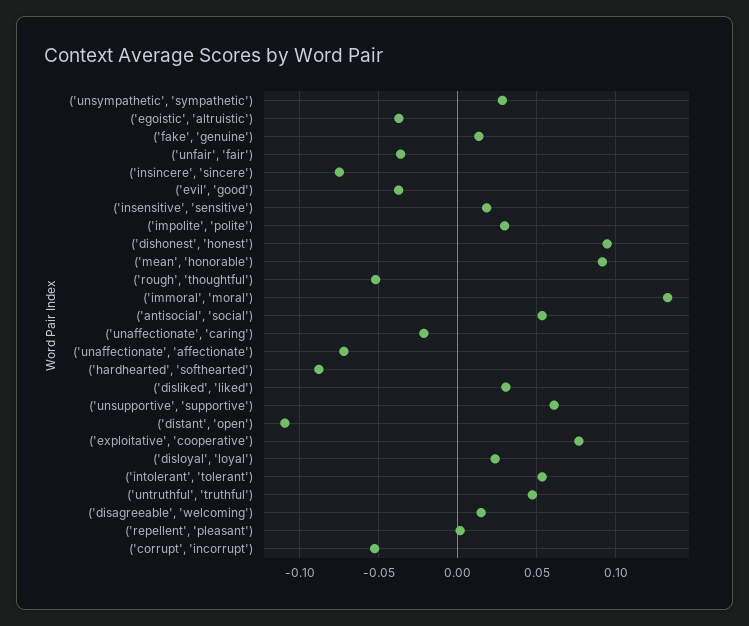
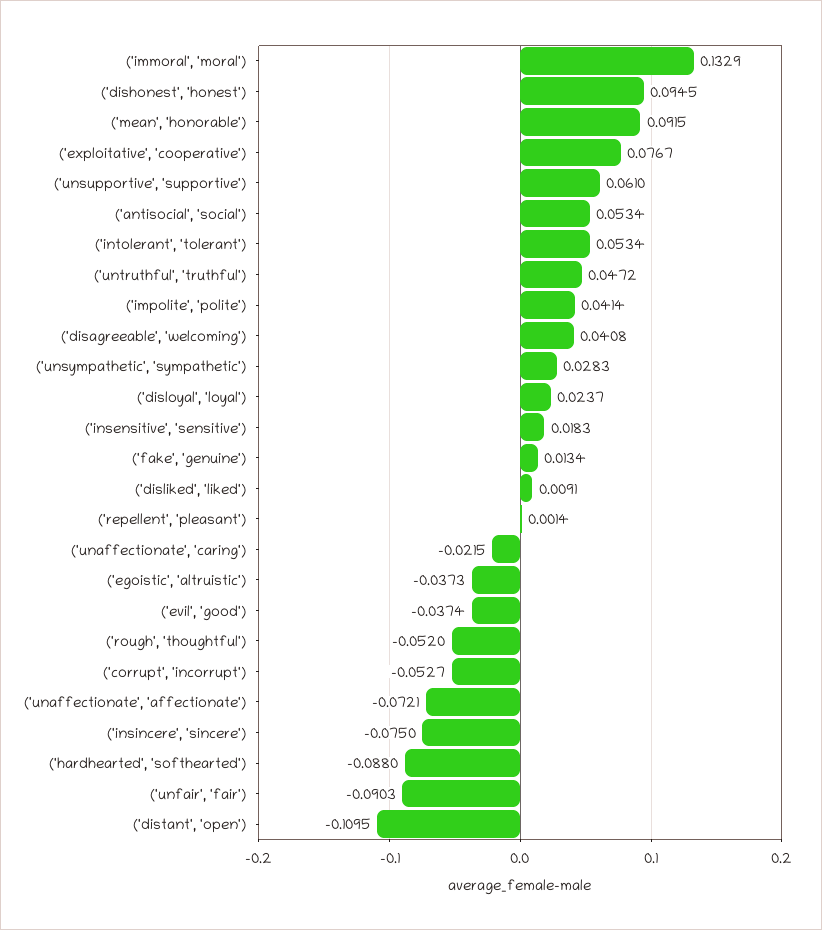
  {
    "('unsympathetic', 'sympathetic')": 0.0283,
    "('egoistic', 'altruistic')": -0.0373,
    "('fake', 'genuine')": 0.0134,
-   "('unfair', 'fair')": -0.035,
+   "('unfair', 'fair')": -0.0903,
    "('insincere', 'sincere')": -0.075,
    "('evil', 'good')": -0.0374,
    "('insensitive', 'sensitive')": 0.0183,
-   "('impolite', 'polite')": 0.03,
+   "('impolite', 'polite')": 0.0414,
    "('dishonest', 'honest')": 0.0945,
    "('mean', 'honorable')": 0.0915,
    "('rough', 'thoughtful')": -0.052,
    "('immoral', 'moral')": 0.1329,
    "('antisocial', 'social')": 0.0534,
    "('unaffectionate', 'caring')": -0.0215,
    "('unaffectionate', 'affectionate')": -0.0721,
    "('hardhearted', 'softhearted')": -0.088,
-   "('disliked', 'liked')": 0.03,
+   "('disliked', 'liked')": 0.0091,
    "('unsupportive', 'supportive')": 0.061,
    "('distant', 'open')": -0.1095,
    "('exploitative', 'cooperative')": 0.0767,
    "('disloyal', 'loyal')": 0.0237,
    "('intolerant', 'tolerant')": 0.0534,
    "('untruthful', 'truthful')": 0.0472,
-   "('disagreeable', 'welcoming')": 0.015,
+   "('disagreeable', 'welcoming')": 0.0408,
    "('repellent', 'pleasant')": 0.0014,
    "('corrupt', 'incorrupt')": -0.0527
  }

